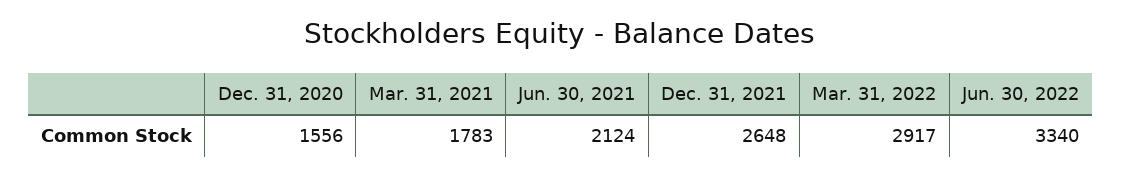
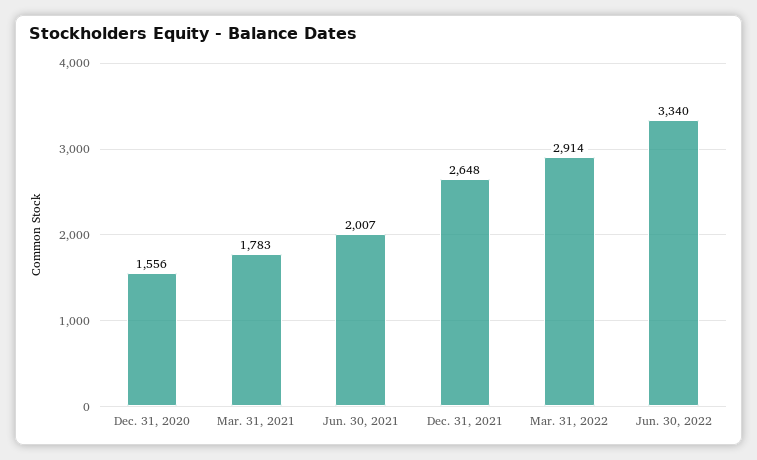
  {
    "Dec. 31, 2020": 1556,
    "Mar. 31, 2021": 1783,
-   "Jun. 30, 2021": 2124,
+   "Jun. 30, 2021": 2007,
    "Dec. 31, 2021": 2648,
-   "Mar. 31, 2022": 2917,
+   "Mar. 31, 2022": 2914,
    "Jun. 30, 2022": 3340
  }

